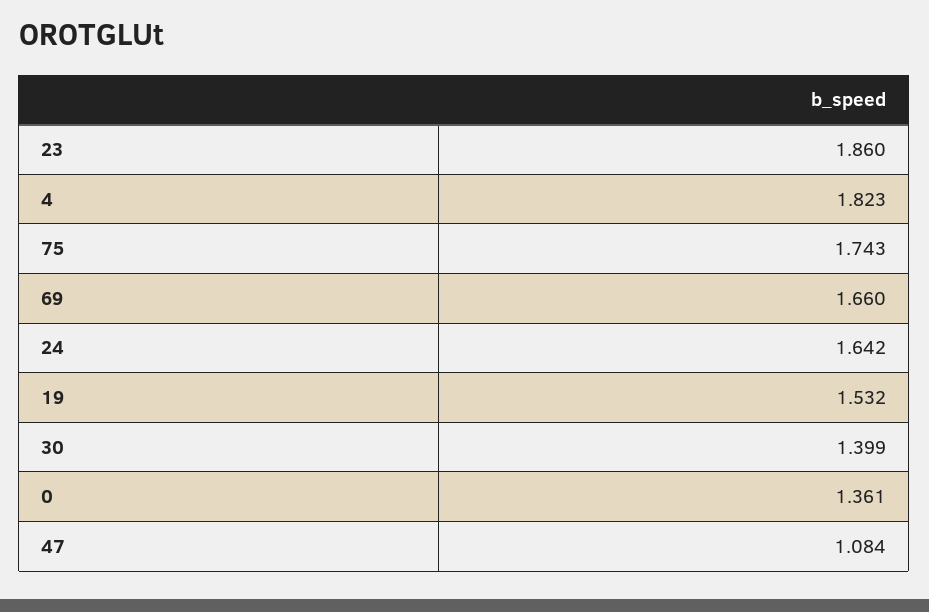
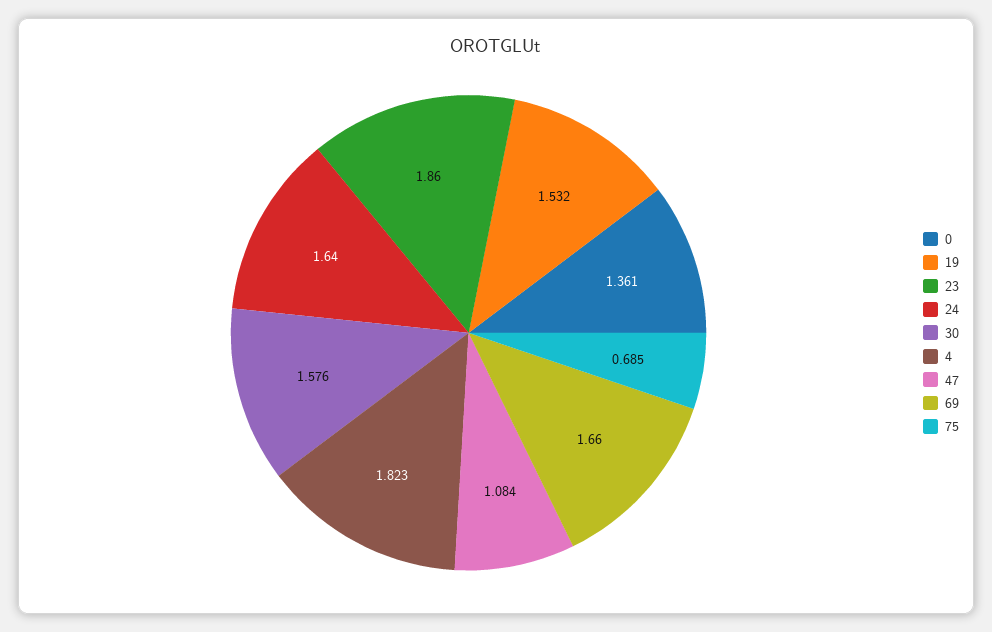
  {
    "23": 1.86,
    "4": 1.823,
-   "75": 1.743,
+   "75": 0.685,
    "69": 1.66,
-   "24": 1.642,
+   "24": 1.64,
    "19": 1.532,
-   "30": 1.399,
+   "30": 1.576,
    "0": 1.361,
    "47": 1.084
  }

